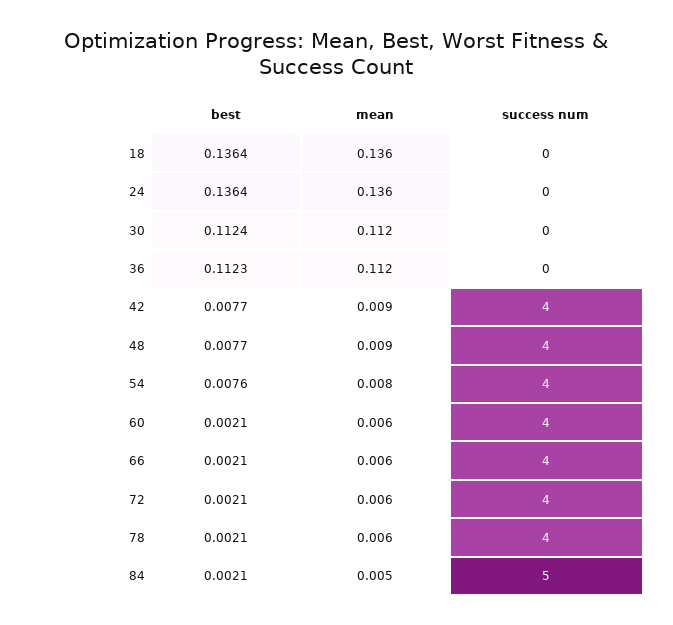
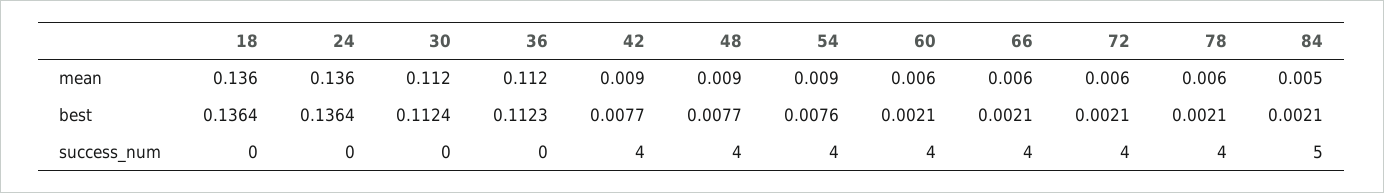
  {
    "best": {
      "18": 0.1364,
      "24": 0.1364,
      "30": 0.1124,
      "36": 0.1123,
      "42": 0.0077,
      "48": 0.0077,
      "54": 0.0076,
      "60": 0.0021,
      "66": 0.0021,
      "72": 0.0021,
      "78": 0.0021,
      "84": 0.0021
    },
    "mean": {
      "18": 0.136,
      "24": 0.136,
      "30": 0.112,
      "36": 0.112,
      "42": 0.009,
      "48": 0.009,
-     "54": 0.008,
+     "54": 0.009,
      "60": 0.006,
      "66": 0.006,
      "72": 0.006,
      "78": 0.006,
      "84": 0.005
    },
    "success num": {
      "18": 0,
      "24": 0,
      "30": 0,
      "36": 0,
      "42": 4,
      "48": 4,
      "54": 4,
      "60": 4,
      "66": 4,
      "72": 4,
      "78": 4,
      "84": 5
    }
  }

